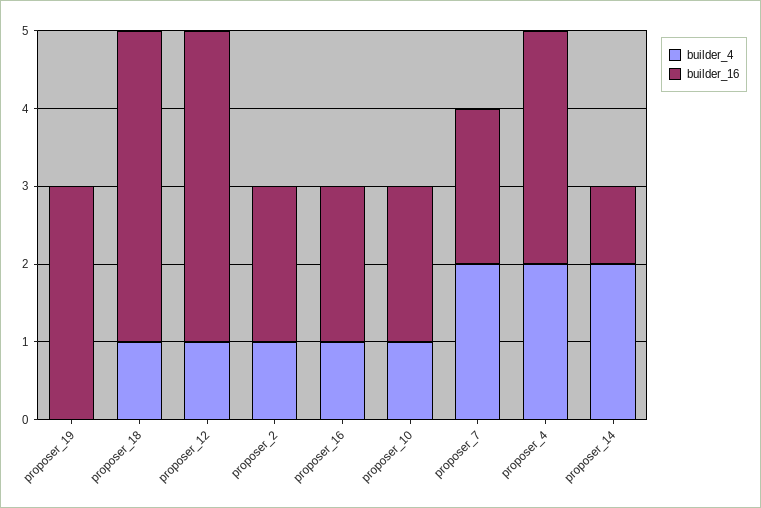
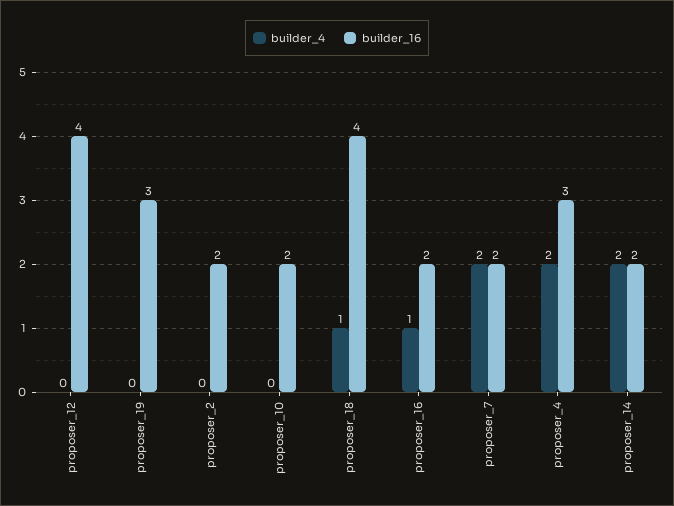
  {
    "builder_4": {
      "proposer_19": 0,
      "proposer_18": 1,
-     "proposer_12": 1,
+     "proposer_12": 0,
-     "proposer_2": 1,
+     "proposer_2": 0,
      "proposer_16": 1,
-     "proposer_10": 1,
+     "proposer_10": 0,
      "proposer_7": 2,
      "proposer_4": 2,
      "proposer_14": 2
    },
    "builder_16": {
      "proposer_19": 3,
      "proposer_18": 4,
      "proposer_12": 4,
      "proposer_2": 2,
      "proposer_16": 2,
      "proposer_10": 2,
      "proposer_7": 2,
      "proposer_4": 3,
-     "proposer_14": 1
+     "proposer_14": 2
    }
  }

